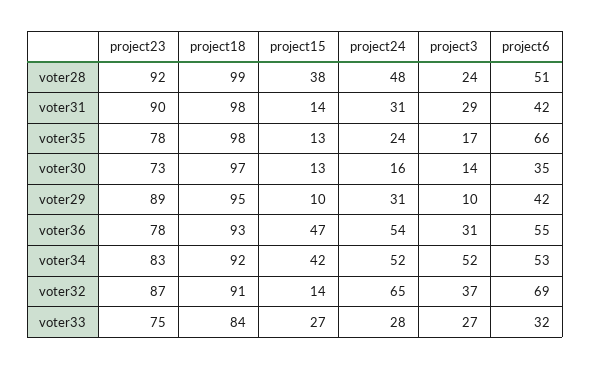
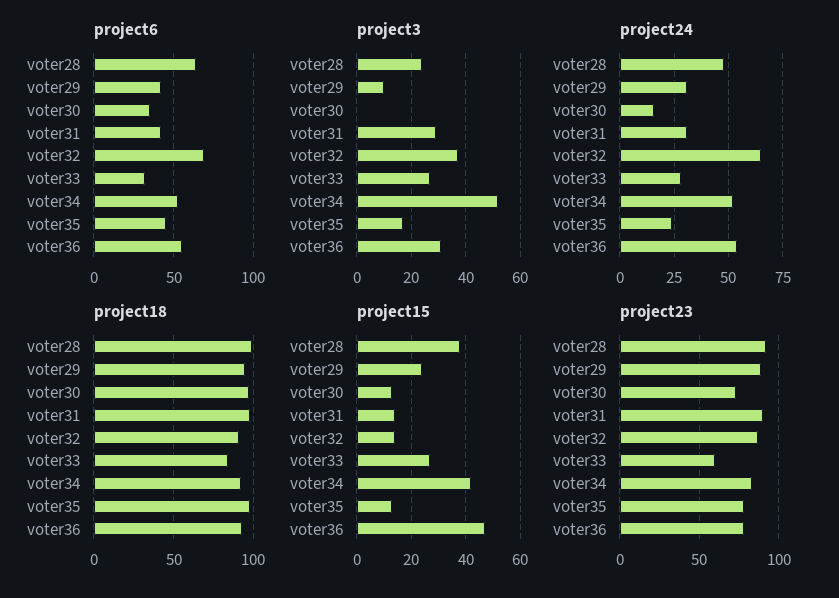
  {
    "project23": {
      "voter28": 92,
      "voter31": 90,
      "voter35": 78,
      "voter30": 73,
      "voter29": 89,
      "voter36": 78,
      "voter34": 83,
      "voter32": 87,
-     "voter33": 75
+     "voter33": 60
    },
    "project18": {
      "voter28": 99,
      "voter31": 98,
      "voter35": 98,
      "voter30": 97,
      "voter29": 95,
      "voter36": 93,
      "voter34": 92,
      "voter32": 91,
      "voter33": 84
    },
    "project15": {
      "voter28": 38,
      "voter31": 14,
      "voter35": 13,
      "voter30": 13,
-     "voter29": 10,
+     "voter29": 25,
      "voter36": 47,
      "voter34": 42,
      "voter32": 14,
      "voter33": 27
    },
    "project24": {
      "voter28": 48,
      "voter31": 31,
      "voter35": 24,
      "voter30": 16,
      "voter29": 31,
      "voter36": 54,
      "voter34": 52,
      "voter32": 65,
      "voter33": 28
    },
    "project3": {
      "voter28": 24,
      "voter31": 29,
      "voter35": 17,
-     "voter30": 14,
+     "voter30": 0,
      "voter29": 10,
      "voter36": 31,
      "voter34": 52,
      "voter32": 37,
      "voter33": 27
    },
    "project6": {
-     "voter28": 51,
+     "voter28": 65,
      "voter31": 42,
-     "voter35": 66,
+     "voter35": 45,
      "voter30": 35,
      "voter29": 42,
      "voter36": 55,
      "voter34": 53,
      "voter32": 69,
      "voter33": 32
    }
  }

